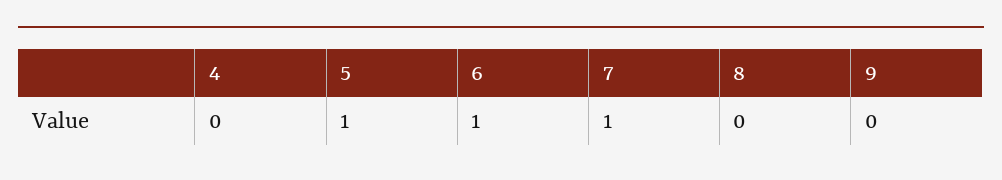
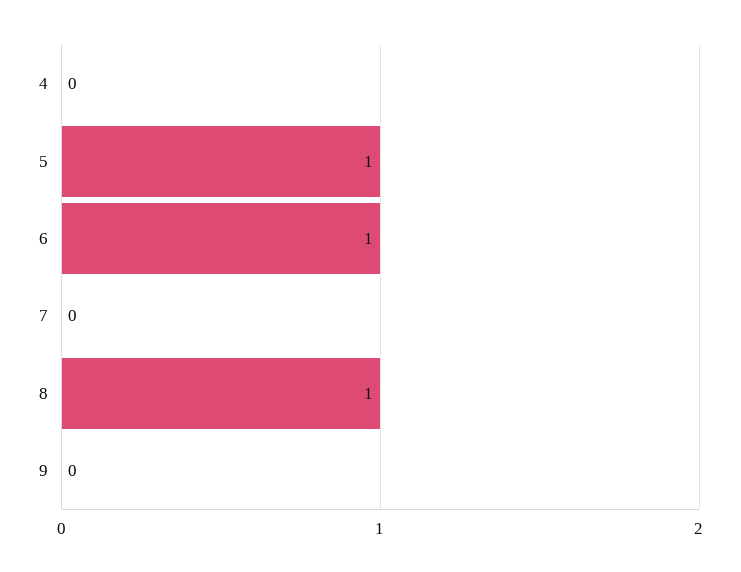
  {
    "4": 0,
    "5": 1,
    "6": 1,
-   "7": 1,
+   "7": 0,
-   "8": 0,
+   "8": 1,
    "9": 0
  }

